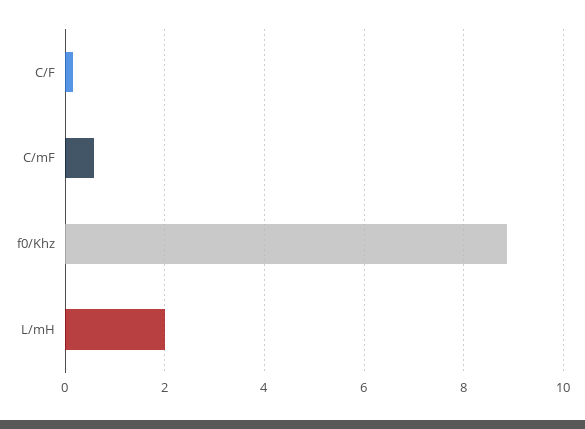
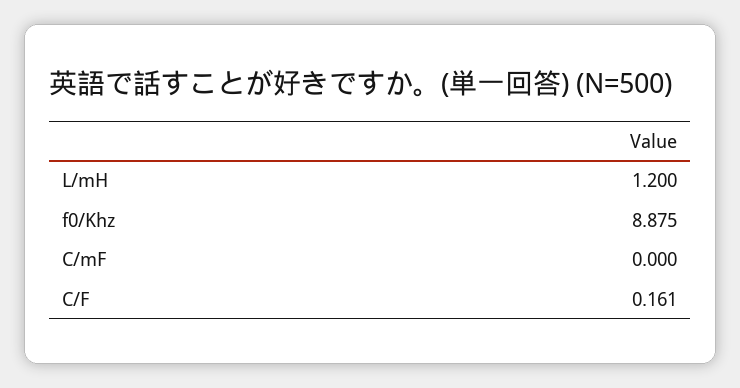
  {
    "C/F": 0.161,
-   "C/mF": 0.6,
+   "C/mF": 0,
    "f0/Khz": 8.875,
-   "L/mH": 2
+   "L/mH": 1.2
  }

